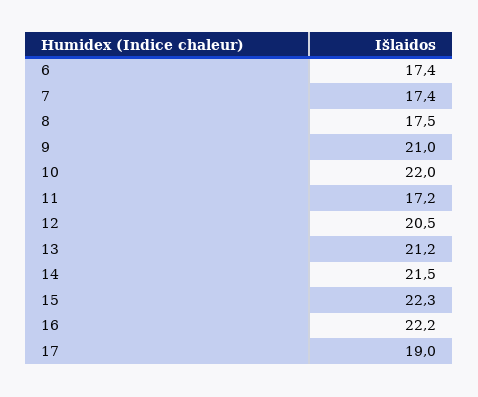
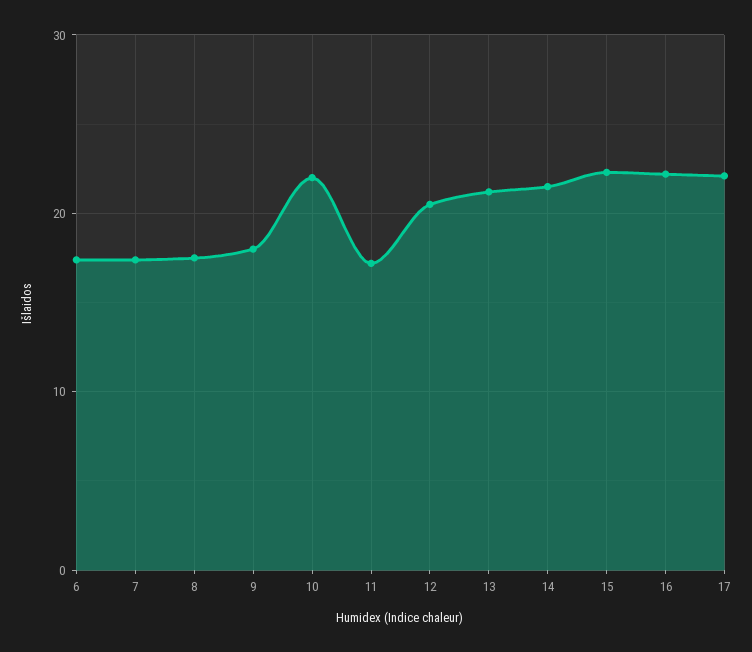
  {
    "6": 17.4,
    "7": 17.4,
    "8": 17.5,
-   "9": 21,
+   "9": 18,
    "10": 22,
    "11": 17.2,
    "12": 20.5,
    "13": 21.2,
    "14": 21.5,
    "15": 22.3,
    "16": 22.2,
-   "17": 19
+   "17": 22
  }

